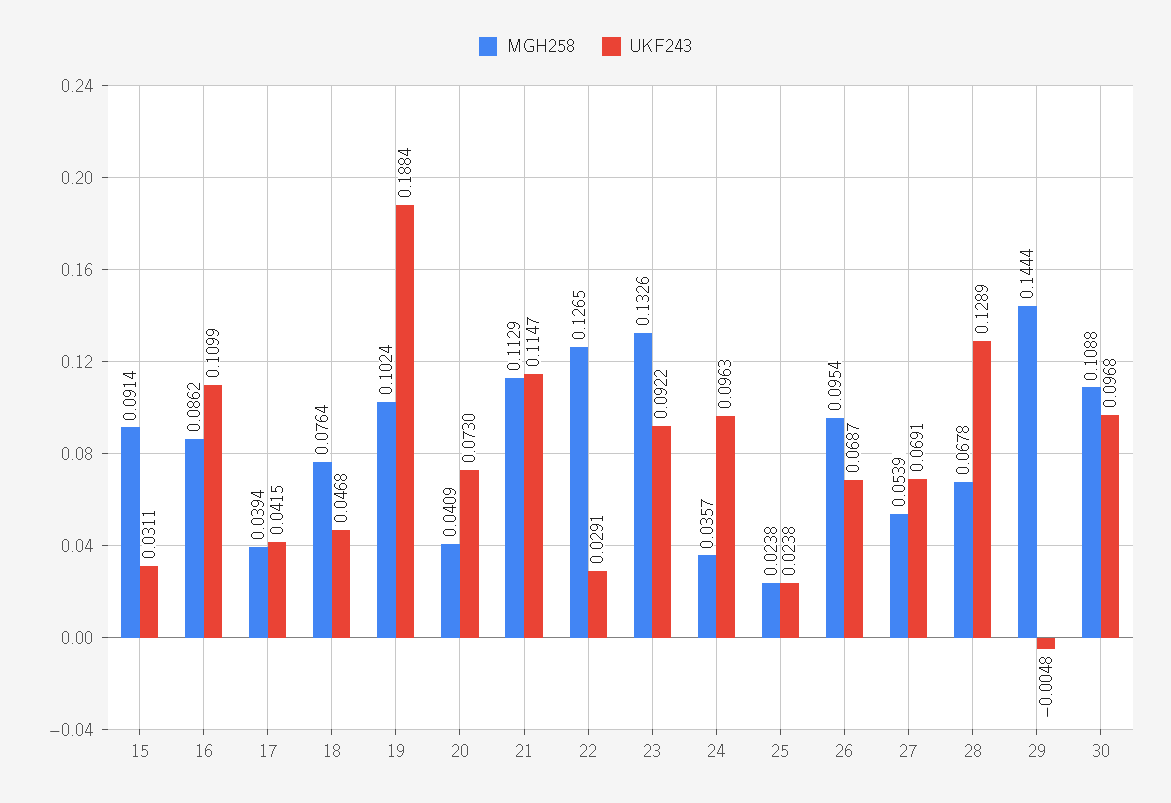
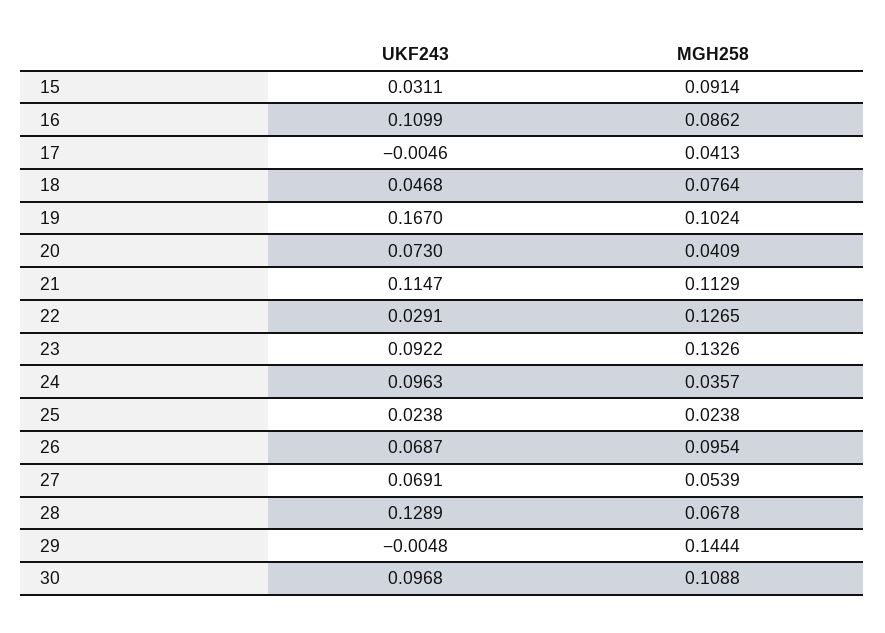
  {
    "MGH258": {
      "15": 0.0914,
      "16": 0.0862,
-     "17": 0.0394,
+     "17": 0.0413,
      "18": 0.0764,
      "19": 0.1024,
      "20": 0.0409,
      "21": 0.1129,
      "22": 0.1265,
      "23": 0.1326,
      "24": 0.0357,
      "25": 0.0238,
      "26": 0.0954,
      "27": 0.0539,
      "28": 0.0678,
      "29": 0.1444,
      "30": 0.1088
    },
    "UKF243": {
      "15": 0.0311,
      "16": 0.1099,
-     "17": 0.0415,
+     "17": -0.0046,
      "18": 0.0468,
-     "19": 0.1884,
+     "19": 0.167,
      "20": 0.073,
      "21": 0.1147,
      "22": 0.0291,
      "23": 0.0922,
      "24": 0.0963,
      "25": 0.0238,
      "26": 0.0687,
      "27": 0.0691,
      "28": 0.1289,
      "29": -0.0048,
      "30": 0.0968
    }
  }

